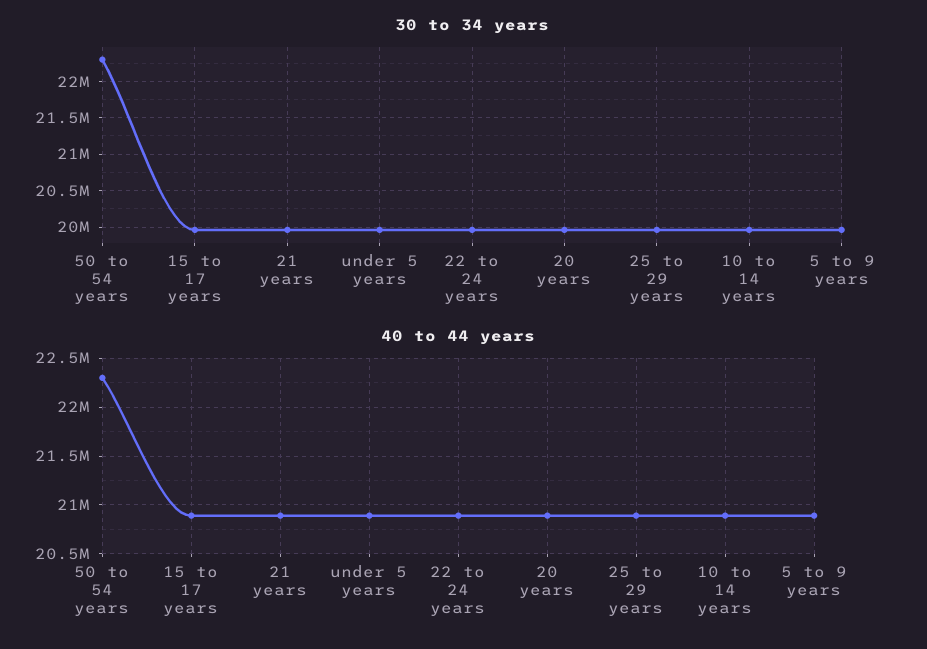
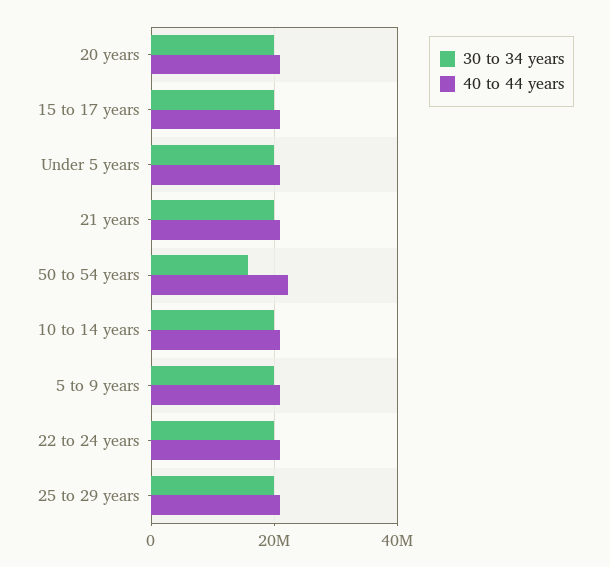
  {
    "30 to 34 years": {
-     "50 to 54 years": 22300000,
+     "50 to 54 years": 16000000,
      "15 to 17 years": 20000000,
      "21 years": 20000000,
      "under 5 years": 20000000,
      "22 to 24 years": 20000000,
      "20 years": 20000000,
      "25 to 29 years": 20000000,
      "10 to 14 years": 20000000,
      "5 to 9 years": 20000000
    },
    "40 to 44 years": {
      "50 to 54 years": 22300000,
      "15 to 17 years": 20900000,
      "21 years": 20900000,
      "under 5 years": 20900000,
      "22 to 24 years": 20900000,
      "20 years": 20900000,
      "25 to 29 years": 20900000,
      "10 to 14 years": 20900000,
      "5 to 9 years": 20900000
    }
  }

